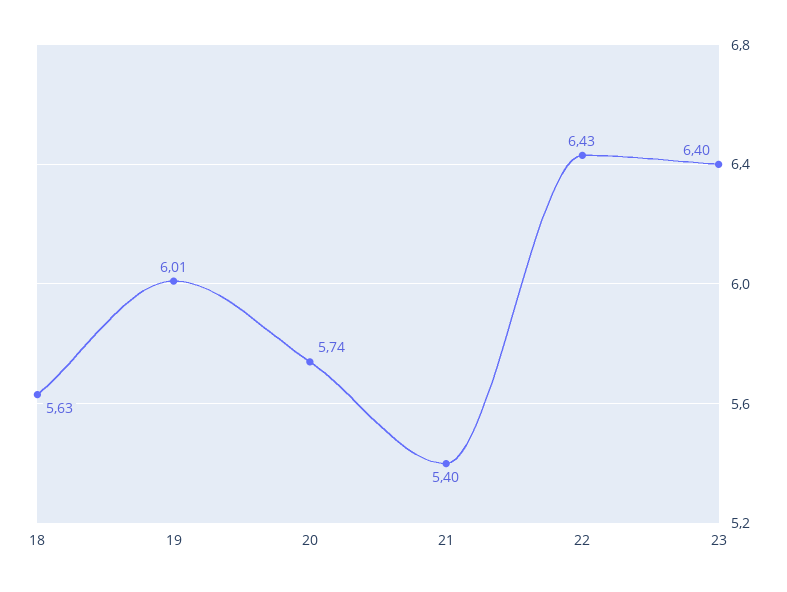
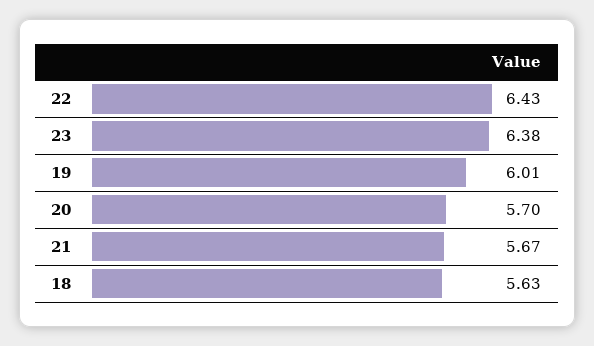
  {
    "18": 5.63,
    "19": 6.01,
-   "20": 5.74,
+   "20": 5.7,
-   "21": 5.4,
+   "21": 5.67,
    "22": 6.43,
-   "23": 6.4
+   "23": 6.38
  }

